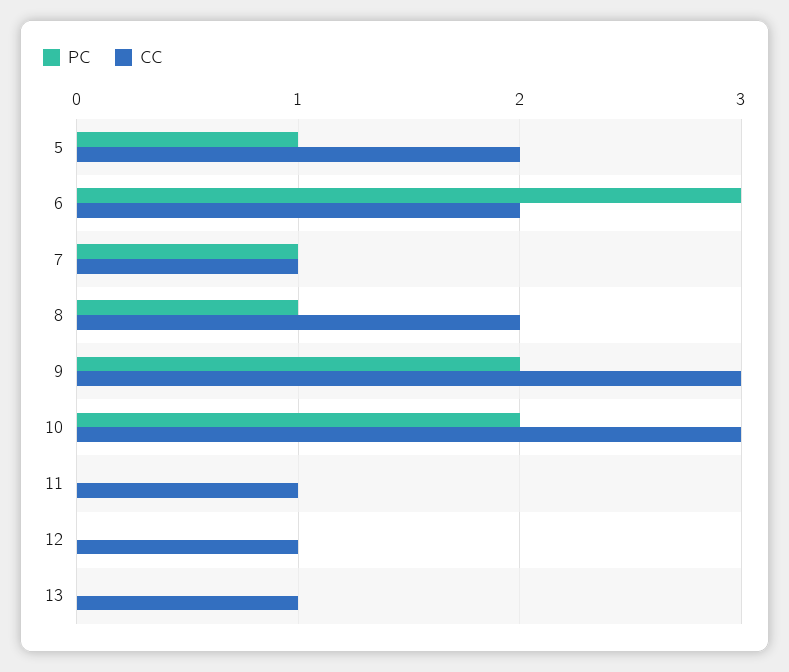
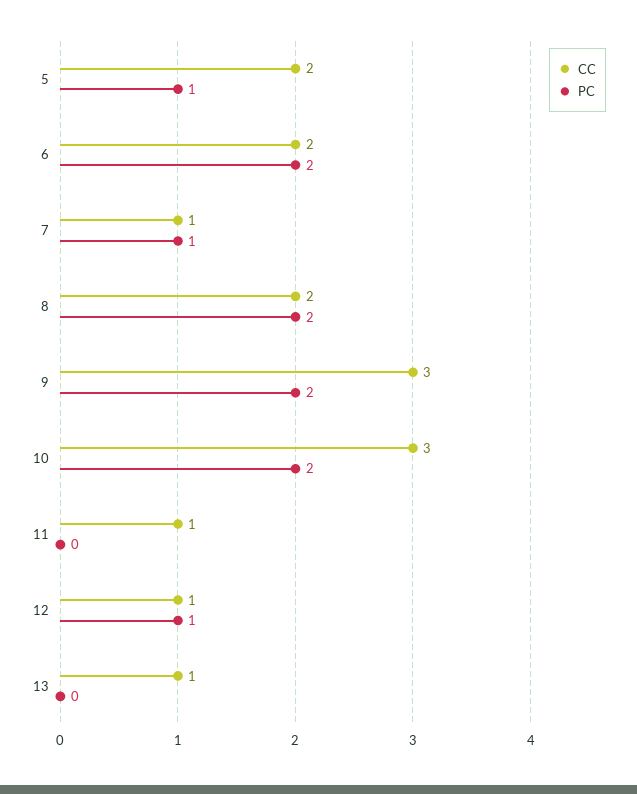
  {
    "PC": {
      "5": 1,
-     "6": 3,
+     "6": 2,
      "7": 1,
-     "8": 1,
+     "8": 2,
      "9": 2,
      "10": 2,
      "11": 0,
-     "12": 0,
+     "12": 1,
      "13": 0
    },
    "CC": {
      "5": 2,
      "6": 2,
      "7": 1,
      "8": 2,
      "9": 3,
      "10": 3,
      "11": 1,
      "12": 1,
      "13": 1
    }
  }

